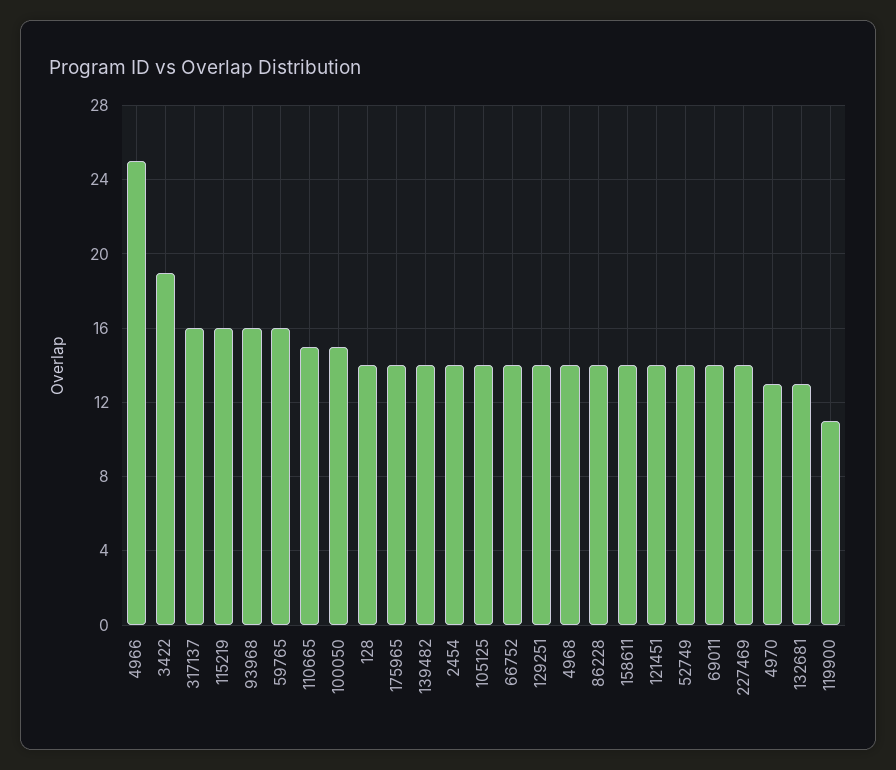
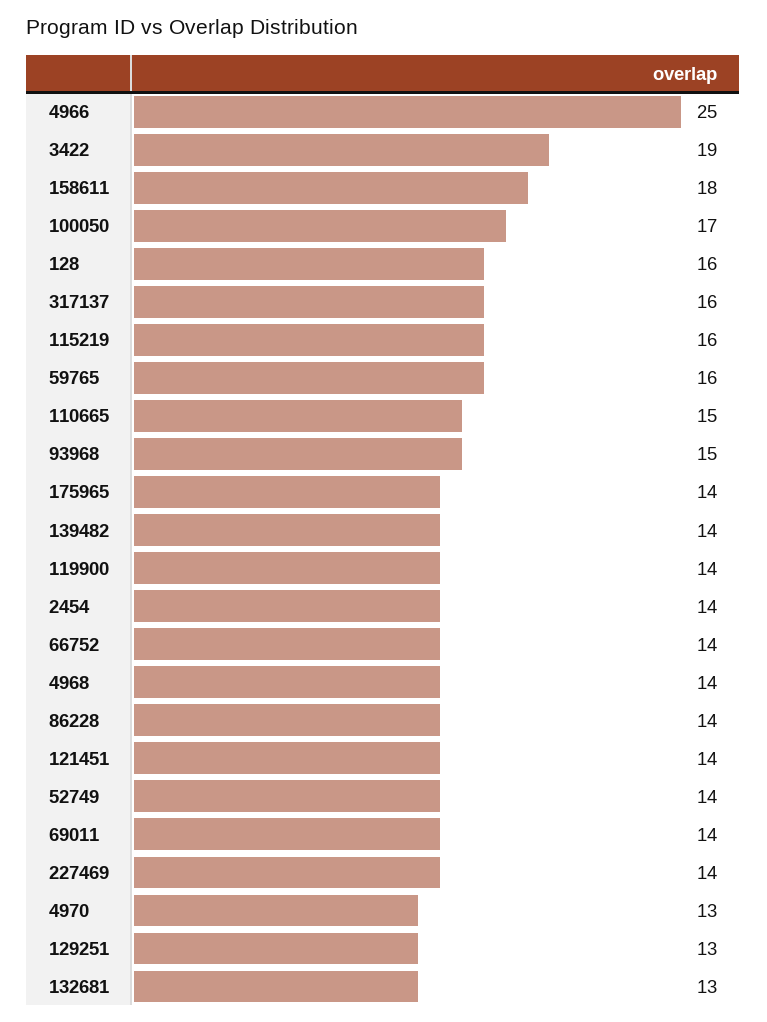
  {
    "4966": 25,
    "3422": 19,
    "317137": 16,
    "115219": 16,
-   "93968": 16,
+   "93968": 15,
    "59765": 16,
    "110665": 15,
-   "100050": 15,
+   "100050": 17,
-   "128": 14,
+   "128": 16,
    "175965": 14,
    "139482": 14,
    "2454": 14,
-   "105125": 14,
    "66752": 14,
-   "129251": 14,
+   "129251": 13,
    "4968": 14,
    "86228": 14,
-   "158611": 14,
+   "158611": 18,
    "121451": 14,
    "52749": 14,
    "69011": 14,
    "227469": 14,
    "4970": 13,
    "132681": 13,
-   "119900": 11
+   "119900": 14
  }

